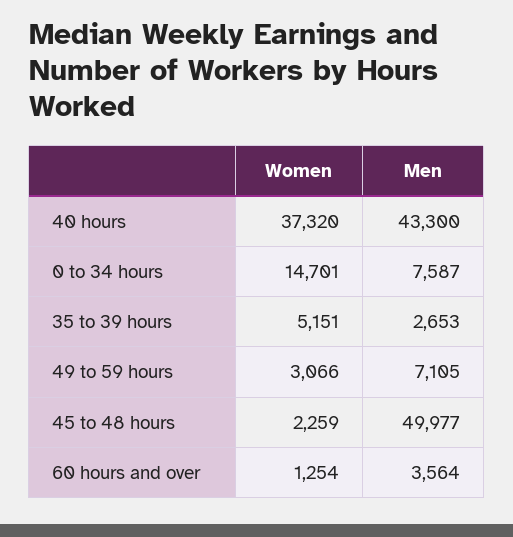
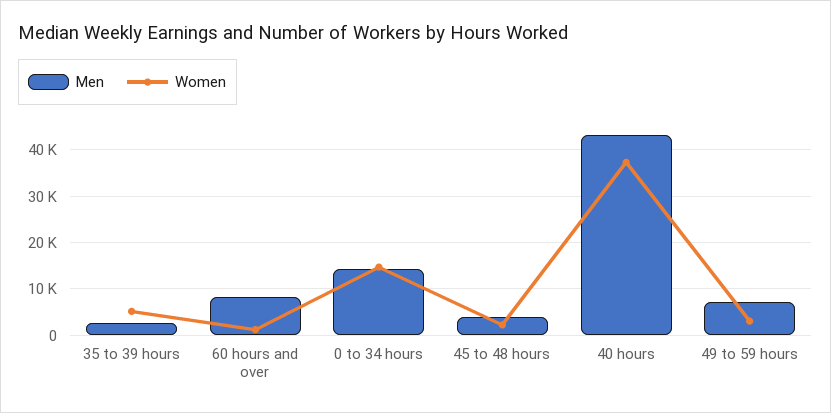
  {
    "Women": {
      "40 hours": 37320,
      "0 to 34 hours": 14701,
      "35 to 39 hours": 5151,
      "49 to 59 hours": 3066,
      "45 to 48 hours": 2259,
      "60 hours and over": 1254
    },
    "Men": {
      "40 hours": 43300,
-     "0 to 34 hours": 7587,
+     "0 to 34 hours": 14000,
      "35 to 39 hours": 2653,
      "49 to 59 hours": 7105,
-     "45 to 48 hours": 49977,
+     "45 to 48 hours": 4000,
-     "60 hours and over": 3564
+     "60 hours and over": 8000
    }
  }

